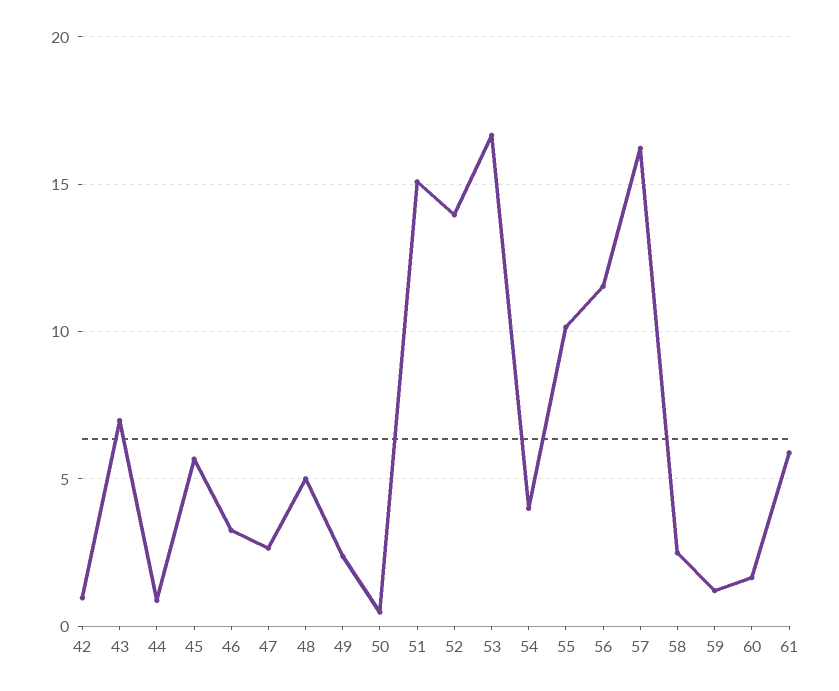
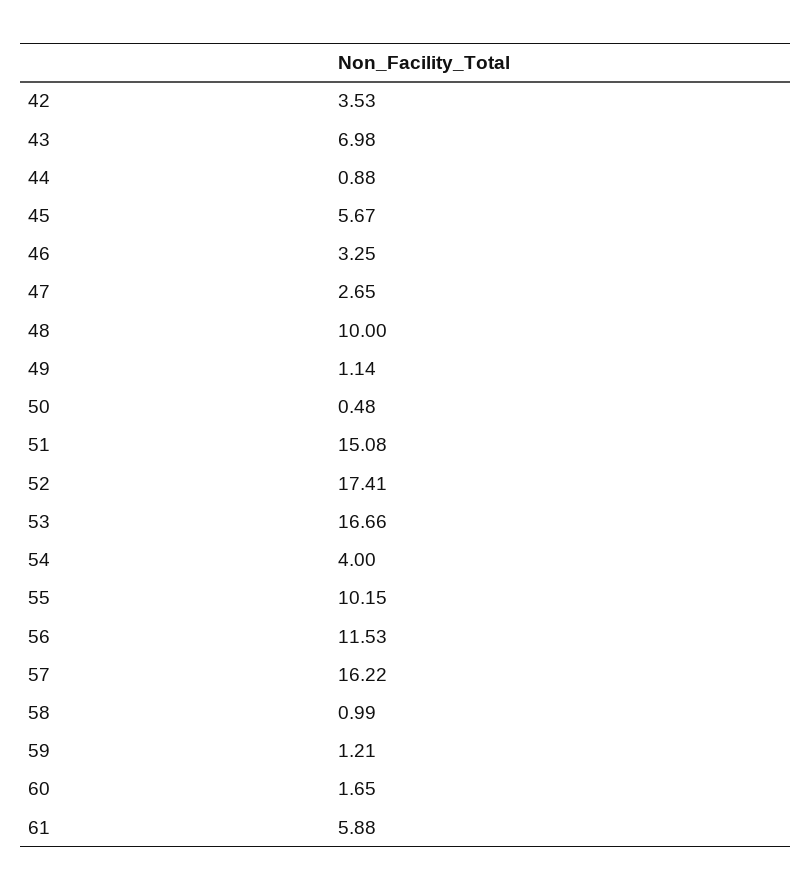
  {
-   "42": 1,
+   "42": 3.53,
    "43": 6.98,
    "44": 0.88,
    "45": 5.67,
    "46": 3.25,
    "47": 2.65,
-   "48": 5,
+   "48": 10,
-   "49": 2.5,
+   "49": 1.14,
    "50": 0.48,
    "51": 15.08,
-   "52": 14,
+   "52": 17.41,
    "53": 16.66,
    "54": 4,
    "55": 10.15,
    "56": 11.53,
    "57": 16.22,
-   "58": 2.5,
+   "58": 0.99,
    "59": 1.21,
    "60": 1.65,
    "61": 5.88
  }

